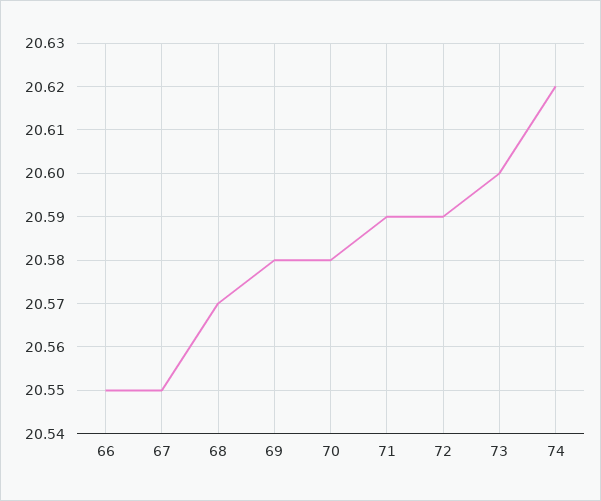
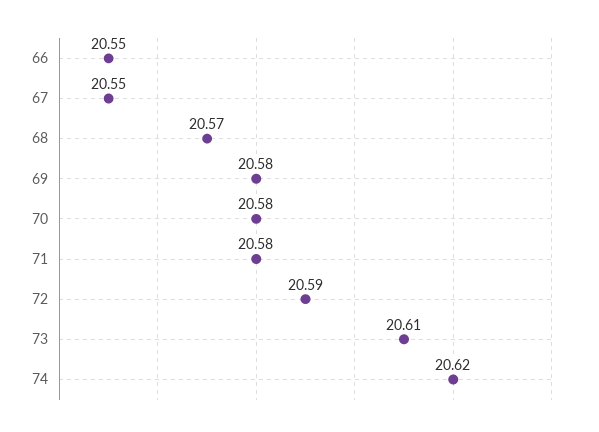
  {
    "66": 20.55,
    "67": 20.55,
    "68": 20.57,
    "69": 20.58,
    "70": 20.58,
-   "71": 20.59,
+   "71": 20.58,
    "72": 20.59,
-   "73": 20.6,
+   "73": 20.61,
    "74": 20.62
  }

